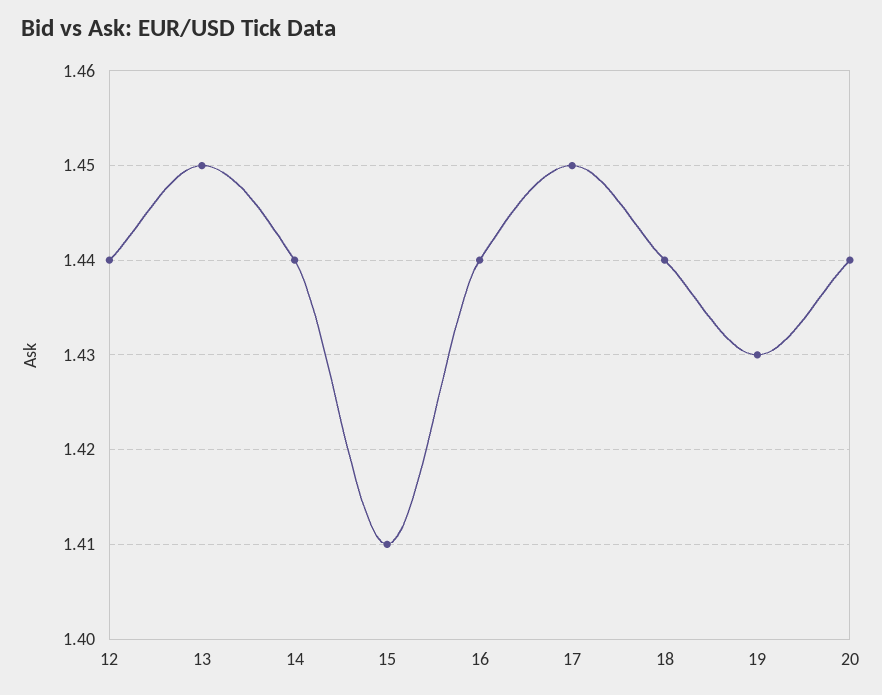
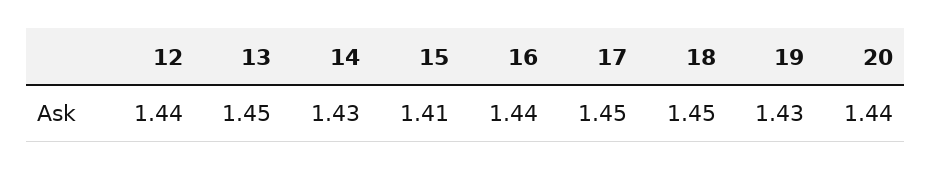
  {
    "12": 1.44,
    "13": 1.45,
-   "14": 1.44,
+   "14": 1.43,
    "15": 1.41,
    "16": 1.44,
    "17": 1.45,
-   "18": 1.44,
+   "18": 1.45,
    "19": 1.43,
    "20": 1.44
  }

